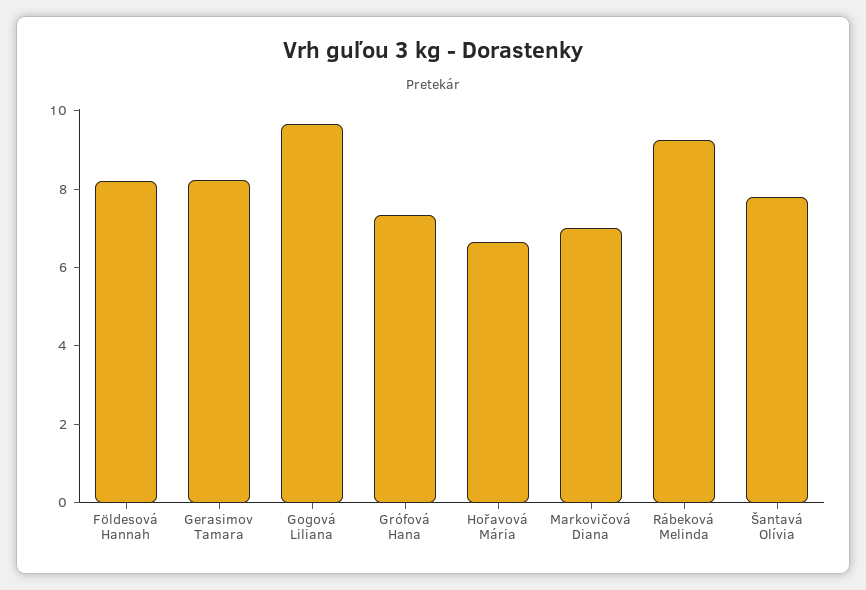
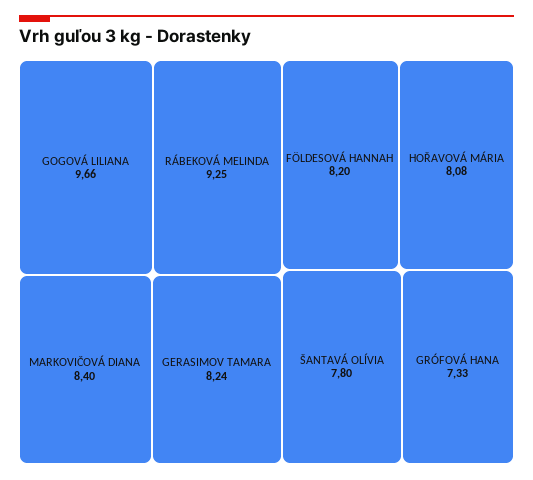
  {
    "Földesová Hannah": 8.2,
    "Gerasimov Tamara": 8.24,
    "Gogová Liliana": 9.66,
    "Grófová Hana": 7.33,
-   "Hořavová Mária": 6.5,
+   "Hořavová Mária": 8.08,
-   "Markovičová Diana": 7,
+   "Markovičová Diana": 8.4,
    "Rábeková Melinda": 9.25,
    "Šantavá Olívia": 7.8
  }

